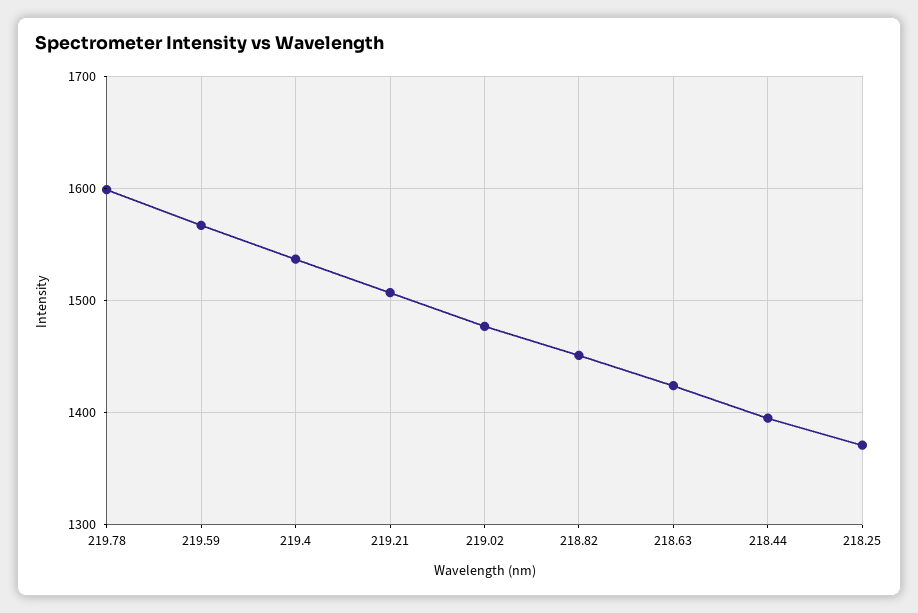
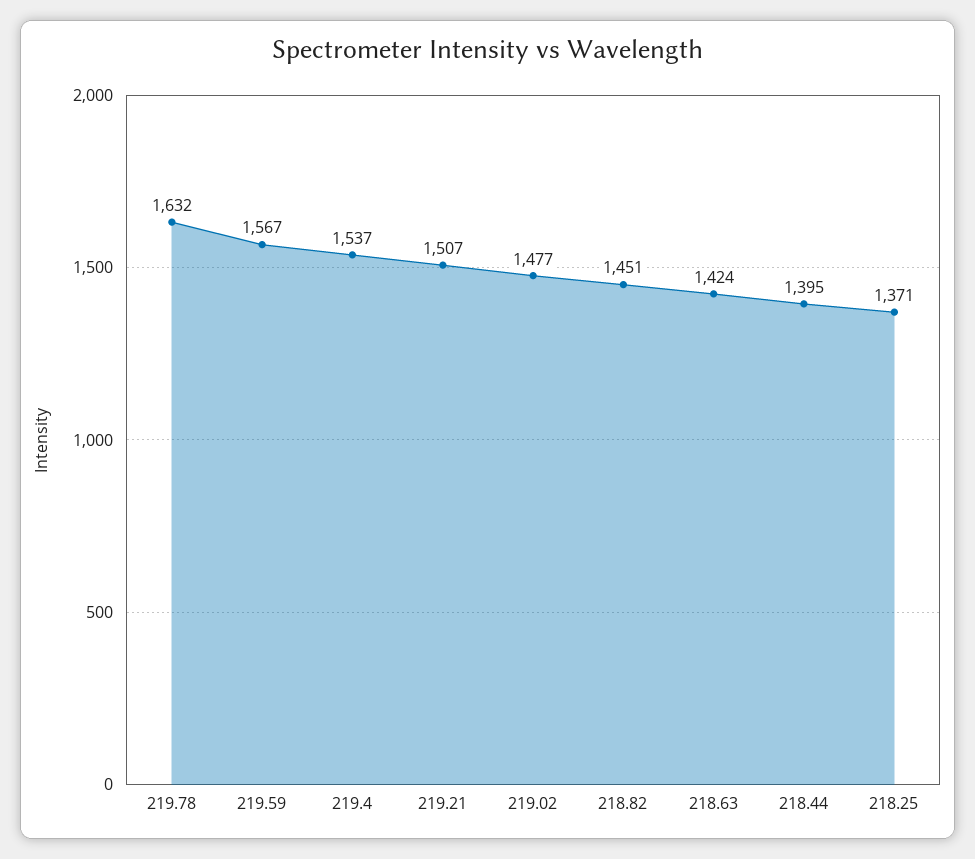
  {
-   "219.78": 1600,
+   "219.78": 1632,
    "219.59": 1567,
    "219.4": 1537,
    "219.21": 1507,
    "219.02": 1477,
    "218.82": 1451,
    "218.63": 1424,
    "218.44": 1395,
    "218.25": 1371
  }

